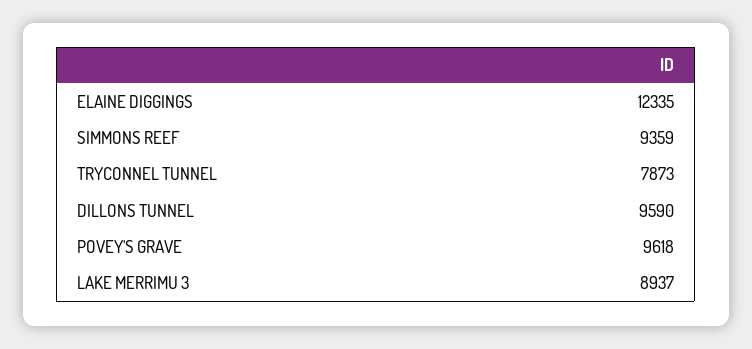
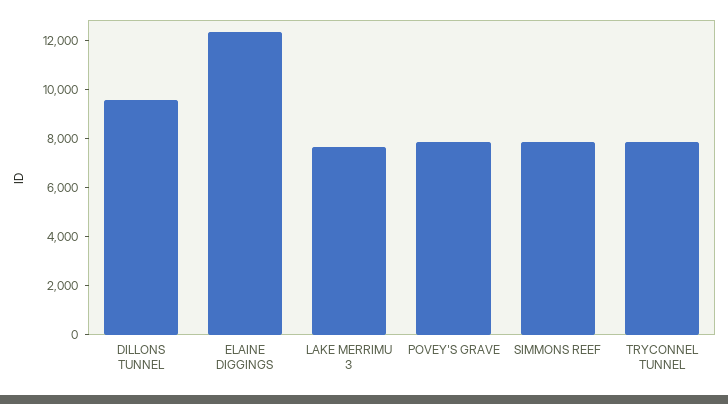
  {
    "ELAINE DIGGINGS": 12335,
-   "SIMMONS REEF": 9359,
+   "SIMMONS REEF": 8000,
    "TRYCONNEL TUNNEL": 7873,
    "DILLONS TUNNEL": 9590,
-   "POVEY'S GRAVE": 9618,
+   "POVEY'S GRAVE": 8000,
-   "LAKE MERRIMU 3": 8937
+   "LAKE MERRIMU 3": 7500
  }

